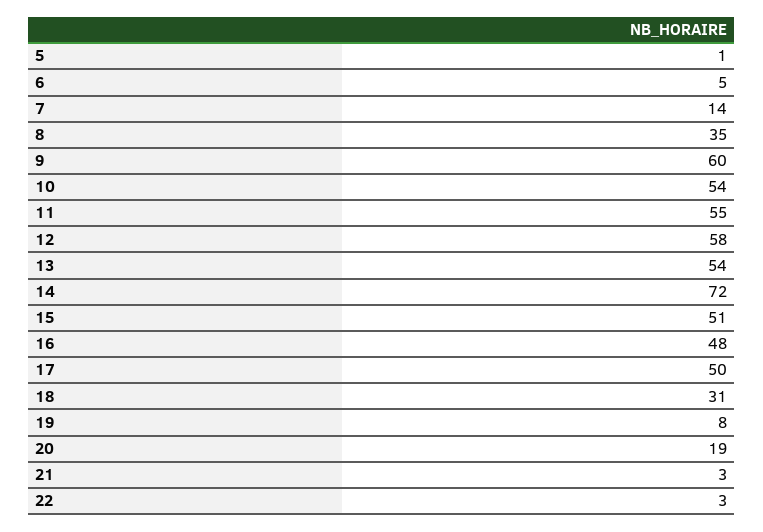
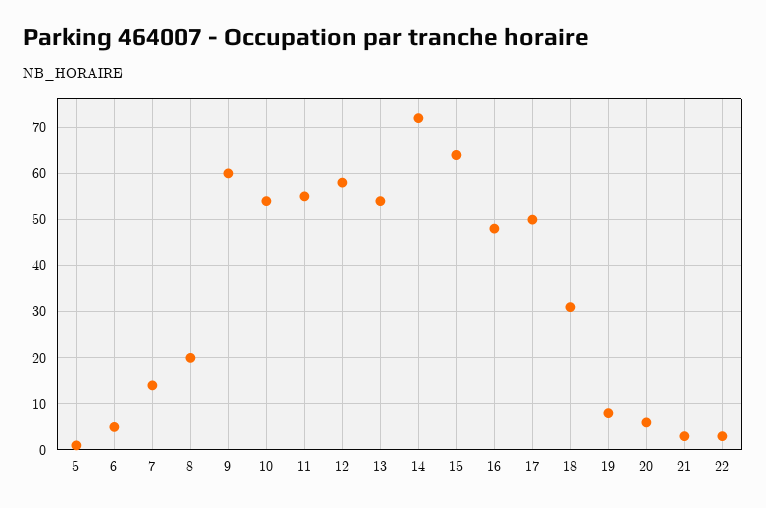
  {
    "5": 1,
    "6": 5,
    "7": 14,
-   "8": 35,
+   "8": 20,
    "9": 60,
    "10": 54,
    "11": 55,
    "12": 58,
    "13": 54,
    "14": 72,
-   "15": 51,
+   "15": 65,
    "16": 48,
    "17": 50,
    "18": 31,
    "19": 8,
-   "20": 19,
+   "20": 5,
    "21": 3,
    "22": 3
  }

